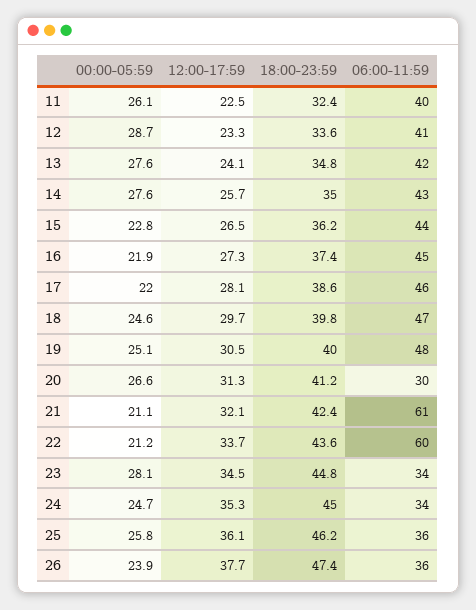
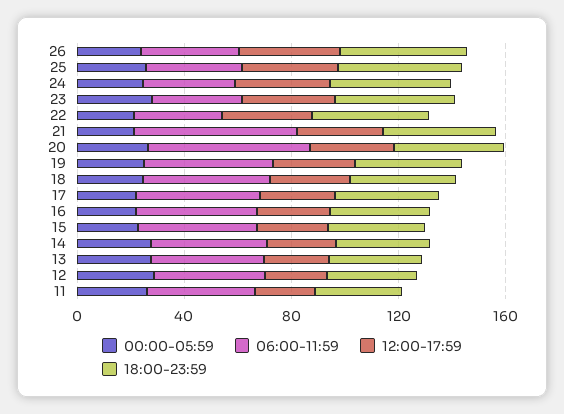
  {
    "00:00-05:59": {
      "11": 26.1,
      "12": 28.7,
      "13": 27.6,
      "14": 27.6,
      "15": 22.8,
      "16": 21.9,
      "17": 22,
      "18": 24.6,
      "19": 25.1,
      "20": 26.6,
      "21": 21.1,
      "22": 21.2,
      "23": 28.1,
      "24": 24.7,
      "25": 25.8,
      "26": 23.9
    },
    "12:00-17:59": {
      "11": 22.5,
      "12": 23.3,
      "13": 24.1,
      "14": 25.7,
      "15": 26.5,
      "16": 27.3,
      "17": 28.1,
      "18": 29.7,
      "19": 30.5,
      "20": 31.3,
      "21": 32.1,
      "22": 33.7,
      "23": 34.5,
      "24": 35.3,
      "25": 36.1,
      "26": 37.7
    },
    "18:00-23:59": {
      "11": 32.4,
      "12": 33.6,
      "13": 34.8,
      "14": 35,
      "15": 36.2,
      "16": 37.4,
      "17": 38.6,
      "18": 39.8,
      "19": 40,
      "20": 41.2,
      "21": 42.4,
      "22": 43.6,
      "23": 44.8,
      "24": 45,
      "25": 46.2,
      "26": 47.4
    },
    "06:00-11:59": {
      "11": 40,
      "12": 41,
      "13": 42,
      "14": 43,
      "15": 44,
      "16": 45,
      "17": 46,
      "18": 47,
      "19": 48,
-     "20": 30,
+     "20": 60,
      "21": 61,
-     "22": 60,
+     "22": 30,
      "23": 34,
      "24": 34,
      "25": 36,
      "26": 36
    }
  }

